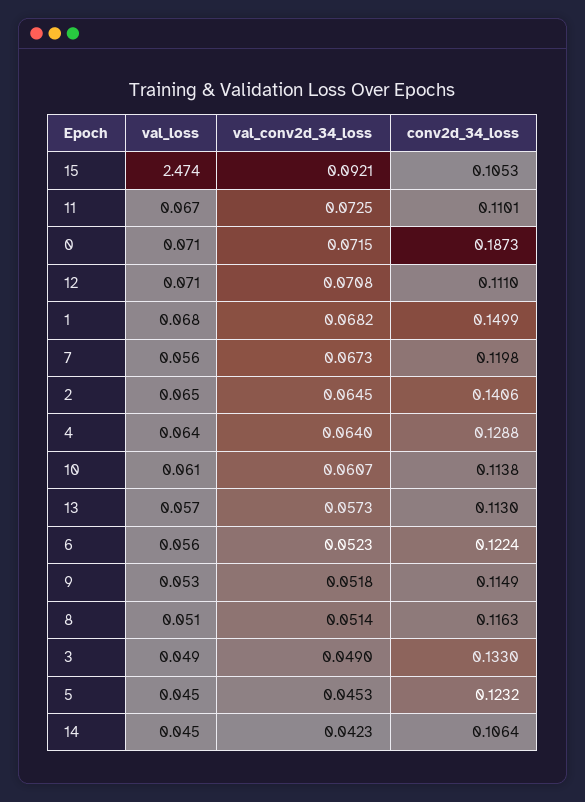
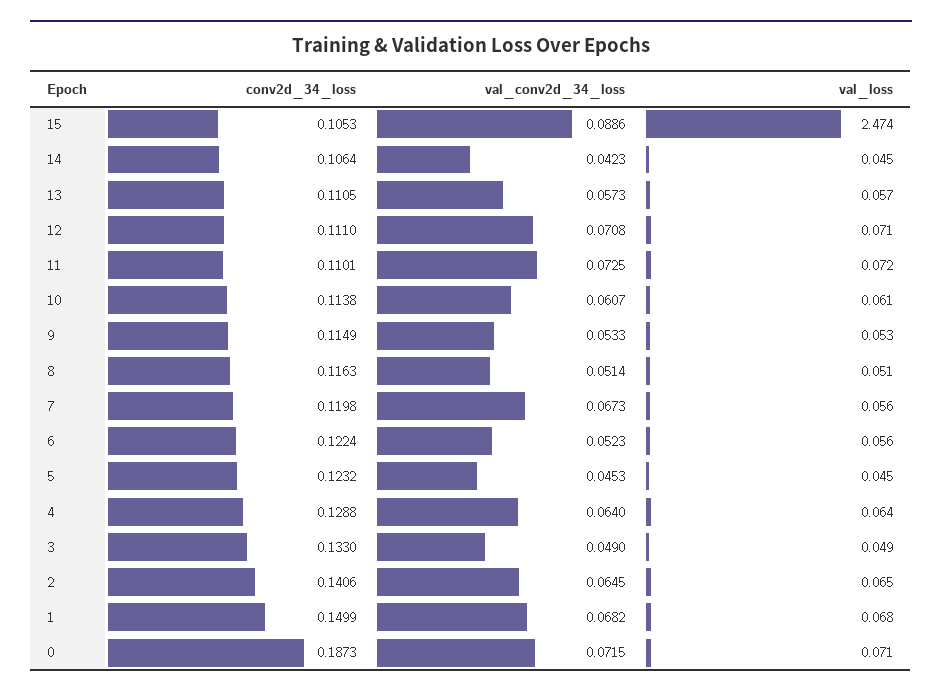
  {
    "val_loss": {
      "15": 2.474,
-     "11": 0.067,
+     "11": 0.072,
      "0": 0.071,
      "12": 0.071,
      "1": 0.068,
      "7": 0.056,
      "2": 0.065,
      "4": 0.064,
      "10": 0.061,
      "13": 0.057,
      "6": 0.056,
      "9": 0.053,
      "8": 0.051,
      "3": 0.049,
      "5": 0.045,
      "14": 0.045
    },
    "val_conv2d_34_loss": {
-     "15": 0.0921,
+     "15": 0.0886,
      "11": 0.0725,
      "0": 0.0715,
      "12": 0.0708,
      "1": 0.0682,
      "7": 0.0673,
      "2": 0.0645,
      "4": 0.064,
      "10": 0.0607,
      "13": 0.0573,
      "6": 0.0523,
-     "9": 0.0518,
+     "9": 0.0533,
      "8": 0.0514,
      "3": 0.049,
      "5": 0.0453,
      "14": 0.0423
    },
    "conv2d_34_loss": {
      "15": 0.1053,
      "11": 0.1101,
      "0": 0.1873,
      "12": 0.111,
      "1": 0.1499,
      "7": 0.1198,
      "2": 0.1406,
      "4": 0.1288,
      "10": 0.1138,
-     "13": 0.113,
+     "13": 0.1105,
      "6": 0.1224,
      "9": 0.1149,
      "8": 0.1163,
      "3": 0.133,
      "5": 0.1232,
      "14": 0.1064
    }
  }

